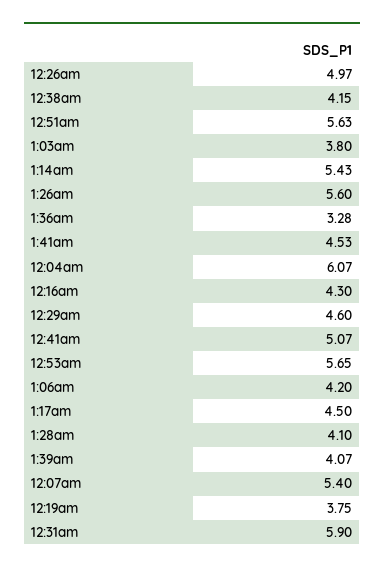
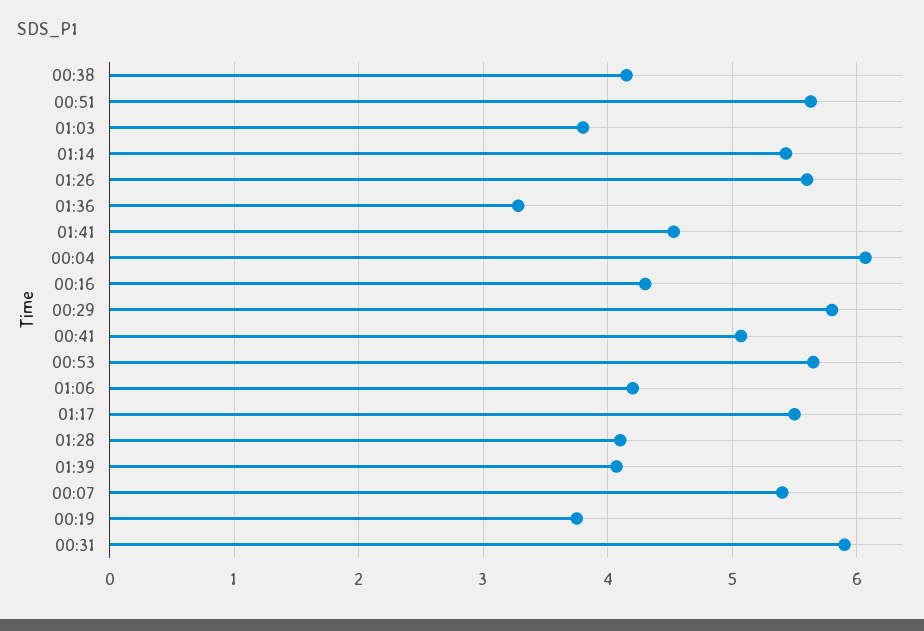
  {
-   "12:26am": 4.97,
    "12:38am": 4.15,
    "12:51am": 5.63,
    "1:03am": 3.8,
    "1:14am": 5.43,
    "1:26am": 5.6,
    "1:36am": 3.28,
    "1:41am": 4.53,
    "12:04am": 6.07,
    "12:16am": 4.3,
-   "12:29am": 4.6,
+   "12:29am": 5.8,
    "12:41am": 5.07,
    "12:53am": 5.65,
    "1:06am": 4.2,
-   "1:17am": 4.5,
+   "1:17am": 5.5,
    "1:28am": 4.1,
    "1:39am": 4.07,
    "12:07am": 5.4,
    "12:19am": 3.75,
    "12:31am": 5.9
  }

